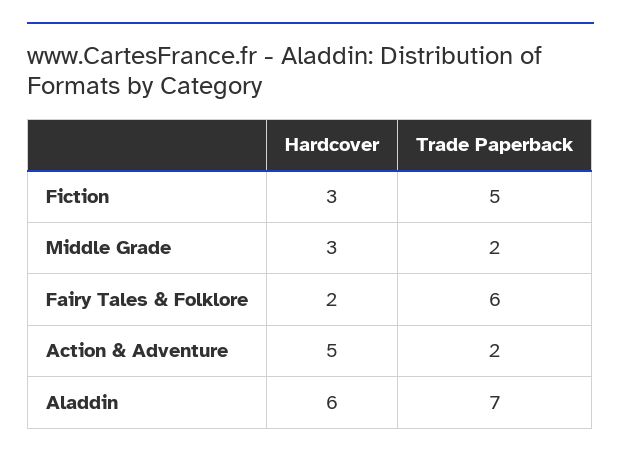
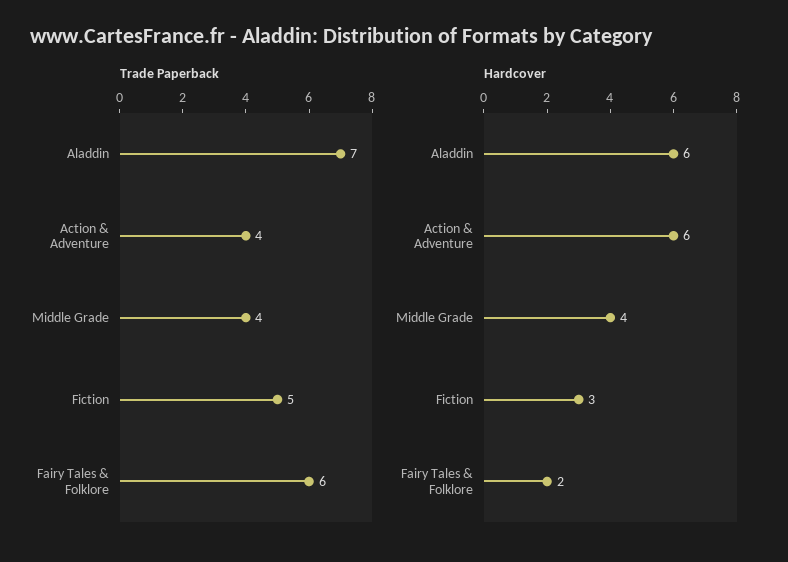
  {
    "Hardcover": {
      "Fiction": 3,
-     "Middle Grade": 3,
+     "Middle Grade": 4,
      "Fairy Tales & Folklore": 2,
-     "Action & Adventure": 5,
+     "Action & Adventure": 6,
      "Aladdin": 6
    },
    "Trade Paperback": {
      "Fiction": 5,
-     "Middle Grade": 2,
+     "Middle Grade": 4,
      "Fairy Tales & Folklore": 6,
-     "Action & Adventure": 2,
+     "Action & Adventure": 4,
      "Aladdin": 7
    }
  }

